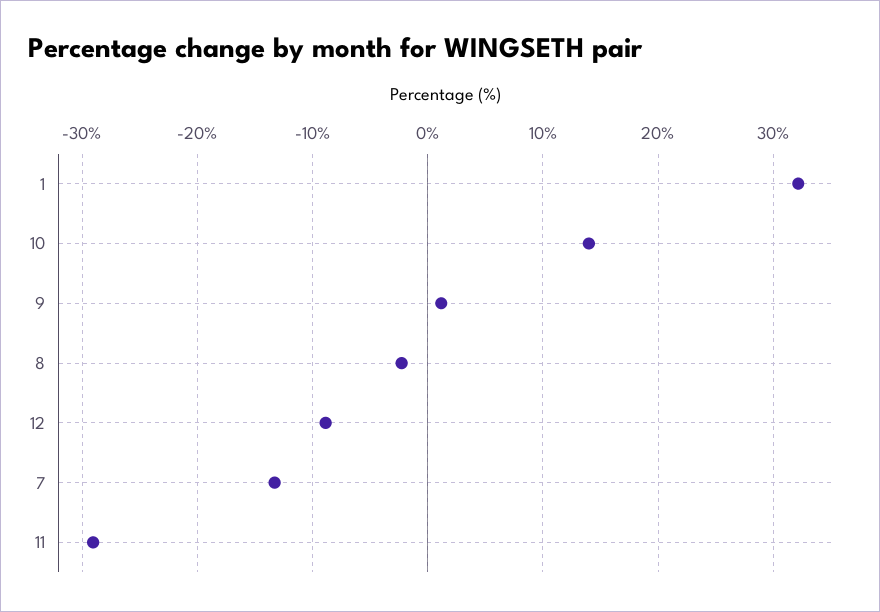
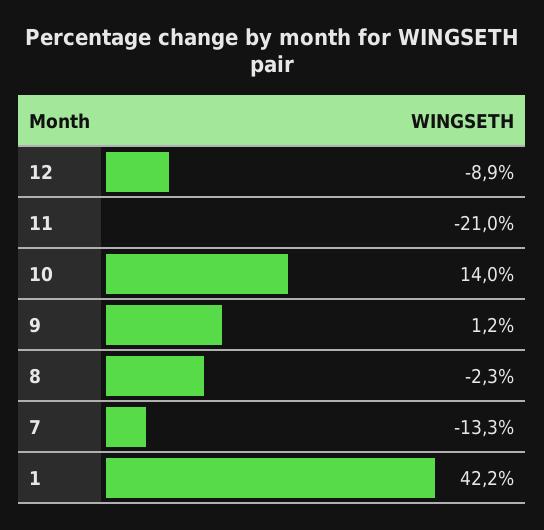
  {
-   "1": 32,
+   "1": 42.2,
    "10": 14,
    "9": 1.2,
    "8": -2.3,
    "12": -8.9,
    "7": -13.3,
-   "11": -29
+   "11": -21
  }

